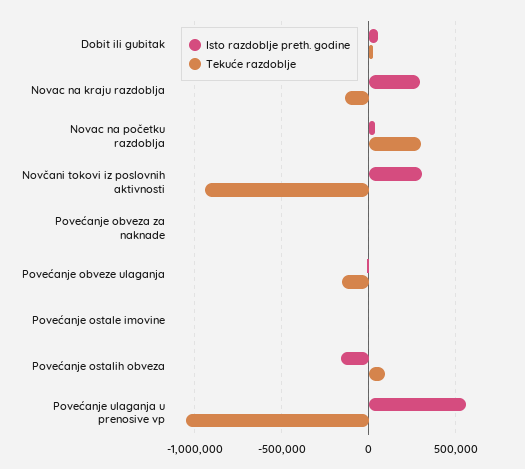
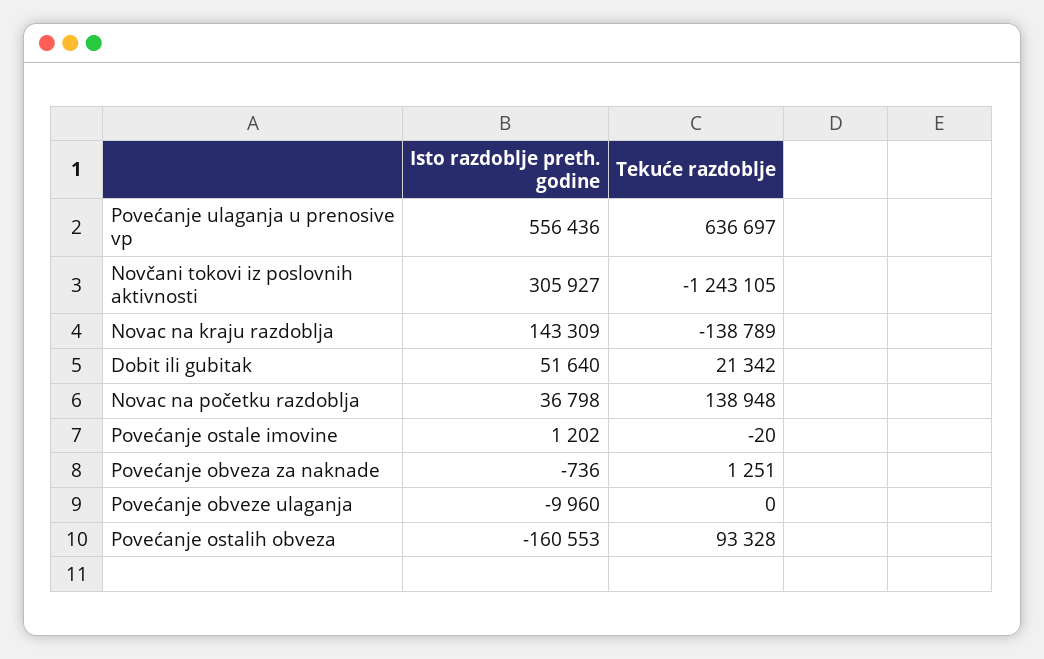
  {
    "Isto razdoblje preth. godine": {
      "Dobit ili gubitak": 51640,
-     "Novac na kraju razdoblja": 300000,
+     "Novac na kraju razdoblja": 143309,
      "Novac na početku razdoblja": 36798,
      "Novčani tokovi iz poslovnih aktivnosti": 305927,
      "Povećanje obveza za naknade": -736,
      "Povećanje obveze ulaganja": -9960,
      "Povećanje ostale imovine": 1202,
      "Povećanje ostalih obveza": -160553,
      "Povećanje ulaganja u prenosive vp": 556436
    },
    "Tekuće razdoblje": {
      "Dobit ili gubitak": 21342,
      "Novac na kraju razdoblja": -138789,
-     "Novac na početku razdoblja": 300000,
+     "Novac na početku razdoblja": 138948,
-     "Novčani tokovi iz poslovnih aktivnosti": -950000,
+     "Novčani tokovi iz poslovnih aktivnosti": -1243105,
      "Povećanje obveza za naknade": 1251,
-     "Povećanje obveze ulaganja": -150000,
+     "Povećanje obveze ulaganja": 0,
      "Povećanje ostale imovine": -20,
      "Povećanje ostalih obveza": 93328,
-     "Povećanje ulaganja u prenosive vp": -1050000
+     "Povećanje ulaganja u prenosive vp": 636697
    }
  }

